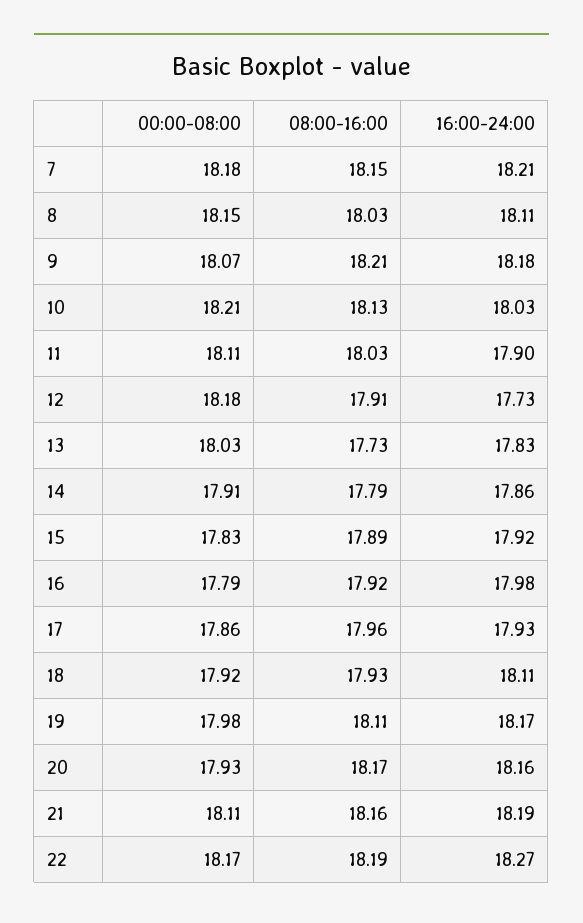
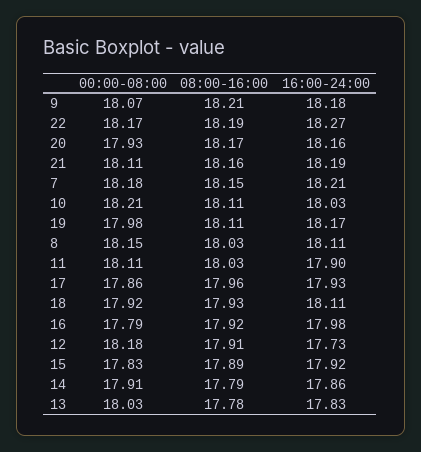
  {
    "00:00-08:00": {
      "7": 18.18,
      "8": 18.15,
      "9": 18.07,
      "10": 18.21,
      "11": 18.11,
      "12": 18.18,
      "13": 18.03,
      "14": 17.91,
      "15": 17.83,
      "16": 17.79,
      "17": 17.86,
      "18": 17.92,
      "19": 17.98,
      "20": 17.93,
      "21": 18.11,
      "22": 18.17
    },
    "08:00-16:00": {
      "7": 18.15,
      "8": 18.03,
      "9": 18.21,
-     "10": 18.13,
+     "10": 18.11,
      "11": 18.03,
      "12": 17.91,
-     "13": 17.73,
+     "13": 17.78,
      "14": 17.79,
      "15": 17.89,
      "16": 17.92,
      "17": 17.96,
      "18": 17.93,
      "19": 18.11,
      "20": 18.17,
      "21": 18.16,
      "22": 18.19
    },
    "16:00-24:00": {
      "7": 18.21,
      "8": 18.11,
      "9": 18.18,
      "10": 18.03,
      "11": 17.9,
      "12": 17.73,
      "13": 17.83,
      "14": 17.86,
      "15": 17.92,
      "16": 17.98,
      "17": 17.93,
      "18": 18.11,
      "19": 18.17,
      "20": 18.16,
      "21": 18.19,
      "22": 18.27
    }
  }

